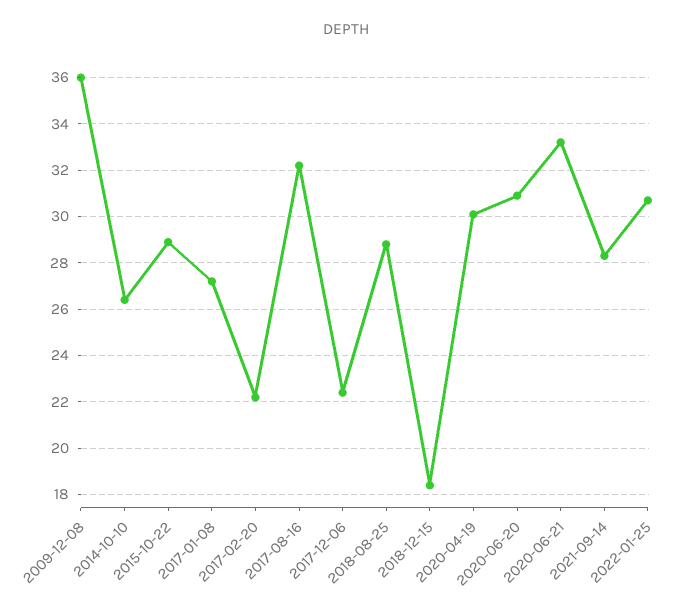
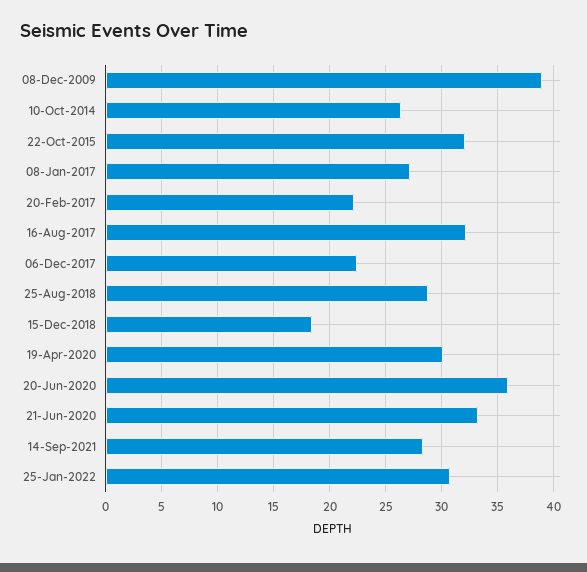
  {
-   "2009-12-08": 36,
+   "2009-12-08": 39,
    "2014-10-10": 26.5,
-   "2015-10-22": 29,
+   "2015-10-22": 32,
    "2017-01-08": 27,
    "2017-02-20": 22,
    "2017-08-16": 32,
    "2017-12-06": 22.5,
    "2018-08-25": 29,
    "2018-12-15": 18.5,
    "2020-04-19": 30,
-   "2020-06-20": 31,
+   "2020-06-20": 36,
    "2020-06-21": 33,
    "2021-09-14": 28.5,
    "2022-01-25": 30.5
  }

